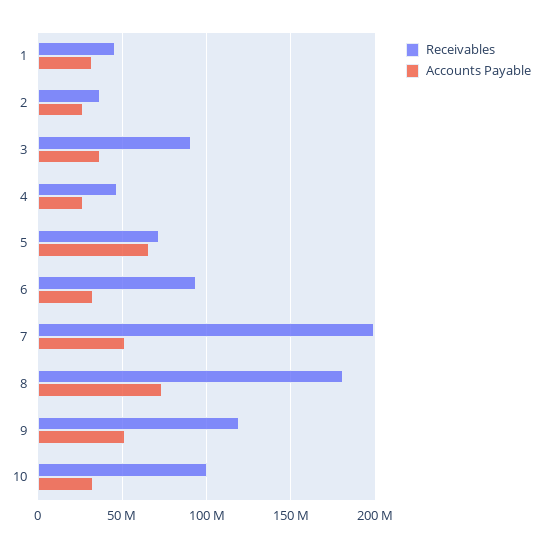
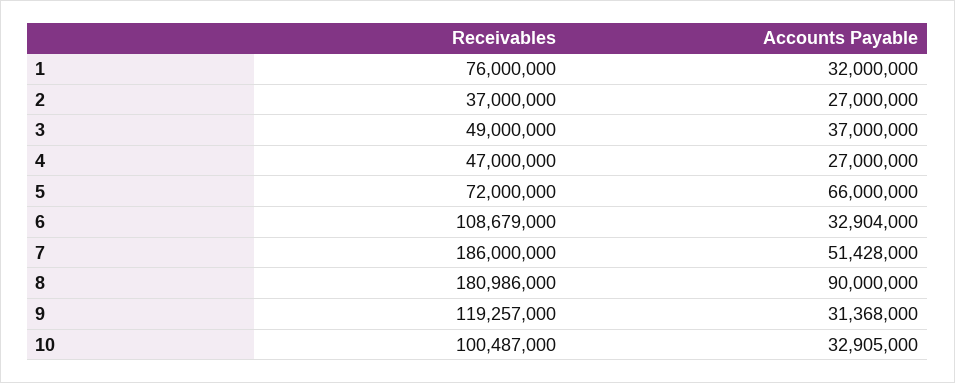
  {
    "Receivables": {
-     "1": 45000000,
+     "1": 76000000,
      "2": 37000000,
-     "3": 90000000,
+     "3": 49000000,
      "4": 47000000,
      "5": 72000000,
-     "6": 95000000,
+     "6": 108679000,
-     "7": 200000000,
+     "7": 186000000,
      "8": 180986000,
      "9": 119257000,
      "10": 100487000
    },
    "Accounts Payable": {
      "1": 32000000,
      "2": 27000000,
      "3": 37000000,
      "4": 27000000,
      "5": 66000000,
      "6": 32904000,
      "7": 51428000,
-     "8": 75000000,
+     "8": 90000000,
-     "9": 50000000,
+     "9": 31368000,
      "10": 32905000
    }
  }

